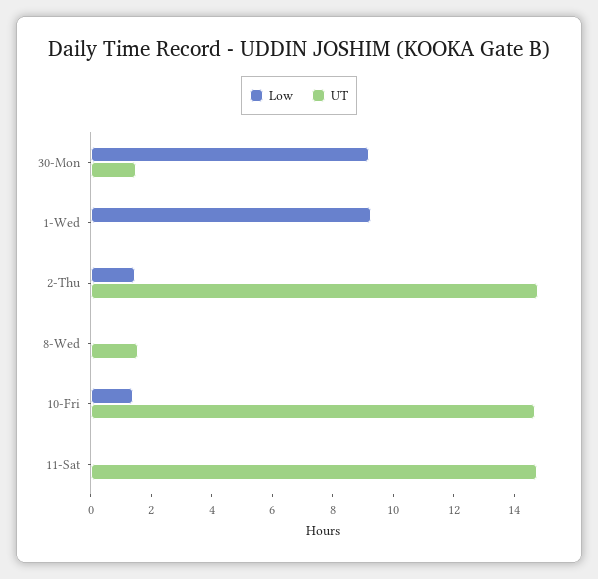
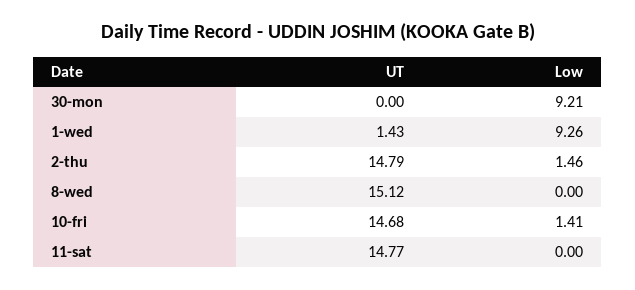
  {
    "Low": {
      "30-Mon": 9.21,
      "1-Wed": 9.26,
      "2-Thu": 1.46,
      "8-Wed": 0,
      "10-Fri": 1.41,
      "11-Sat": 0
    },
    "UT": {
-     "30-Mon": 1.5,
+     "30-Mon": 0,
-     "1-Wed": 0,
+     "1-Wed": 1.43,
      "2-Thu": 14.79,
-     "8-Wed": 1.5,
+     "8-Wed": 15.12,
      "10-Fri": 14.68,
      "11-Sat": 14.77
    }
  }

